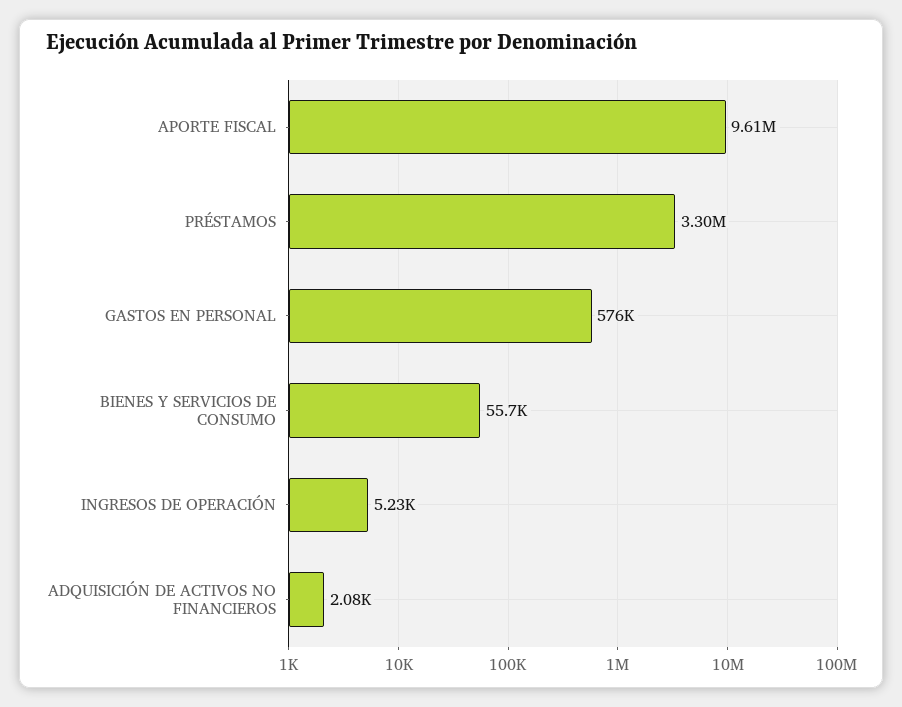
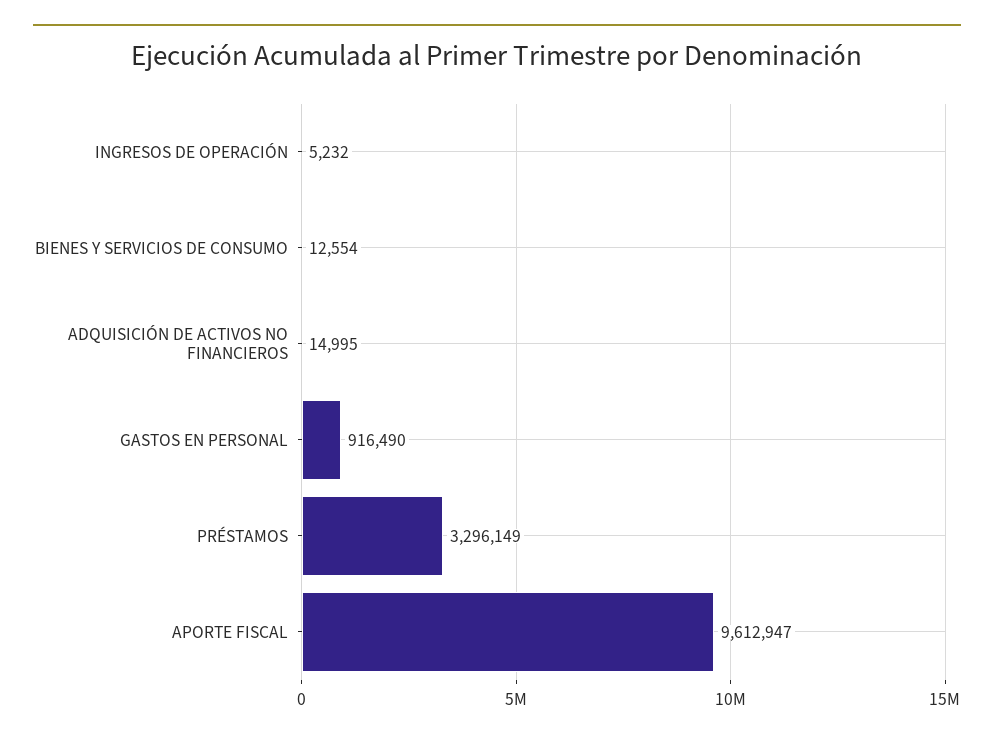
  {
    "APORTE FISCAL": 9612947,
    "PRÉSTAMOS": 3296149,
-   "GASTOS EN PERSONAL": 576000,
+   "GASTOS EN PERSONAL": 916490,
-   "BIENES Y SERVICIOS DE CONSUMO": 55700,
+   "BIENES Y SERVICIOS DE CONSUMO": 12554,
    "INGRESOS DE OPERACIÓN": 5232,
-   "ADQUISICIÓN DE ACTIVOS NO FINANCIEROS": 2080
+   "ADQUISICIÓN DE ACTIVOS NO FINANCIEROS": 14995
  }

